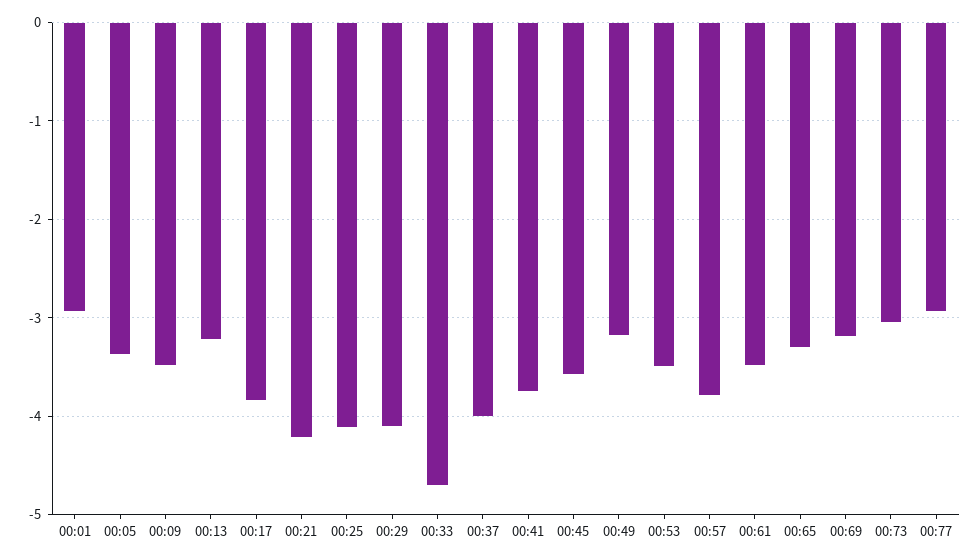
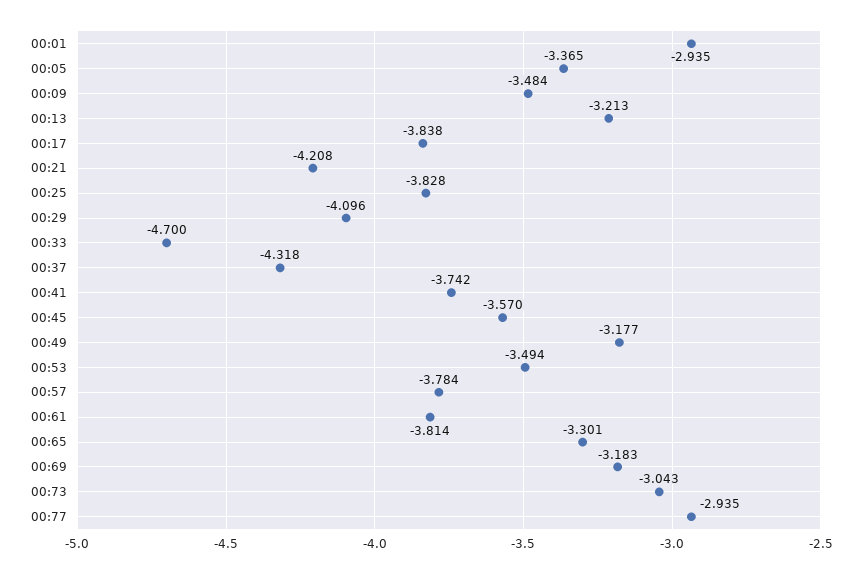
  {
    "00:01": -2.935,
    "00:05": -3.365,
    "00:09": -3.484,
    "00:13": -3.213,
    "00:17": -3.838,
    "00:21": -4.208,
-   "00:25": -4.1,
+   "00:25": -3.828,
    "00:29": -4.096,
    "00:33": -4.7,
-   "00:37": -4,
+   "00:37": -4.318,
    "00:41": -3.742,
    "00:45": -3.57,
    "00:49": -3.177,
    "00:53": -3.494,
    "00:57": -3.784,
-   "00:61": -3.5,
+   "00:61": -3.814,
    "00:65": -3.301,
    "00:69": -3.183,
    "00:73": -3.043,
    "00:77": -2.935
  }

